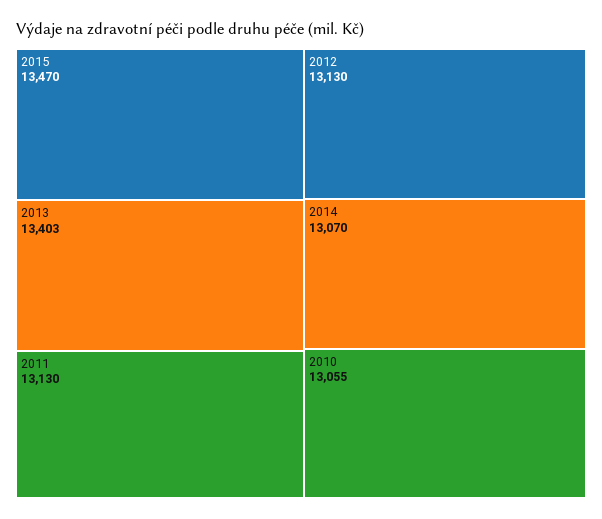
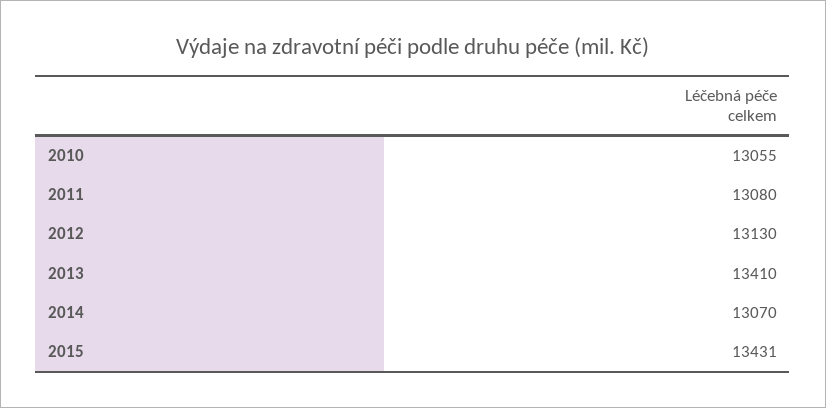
  {
-   "2015": 13470,
+   "2015": 13431,
-   "2013": 13403,
+   "2013": 13410,
-   "2011": 13130,
+   "2011": 13080,
    "2012": 13130,
    "2014": 13070,
    "2010": 13055
  }

